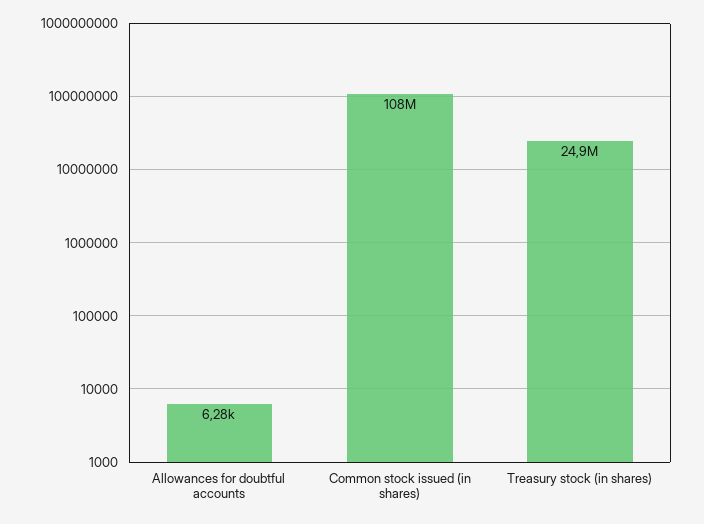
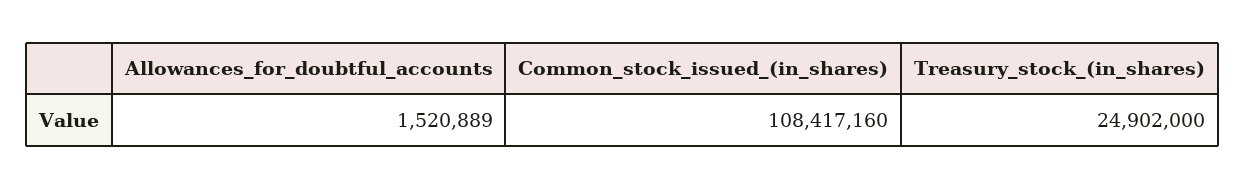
  {
-   "Allowances for doubtful accounts": 6280,
+   "Allowances for doubtful accounts": 1520889,
    "Common stock issued (in shares)": 108417160,
    "Treasury stock (in shares)": 24902000
  }

